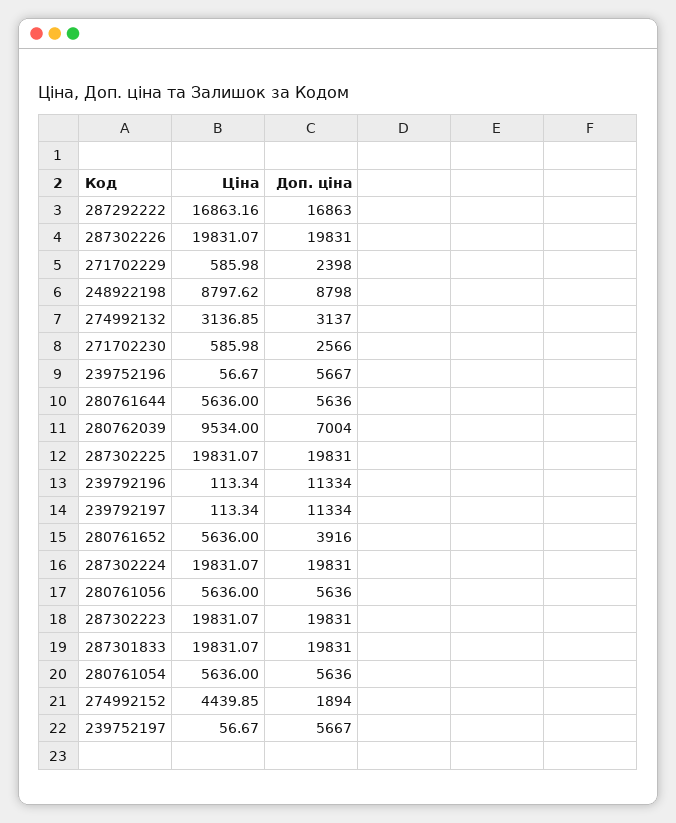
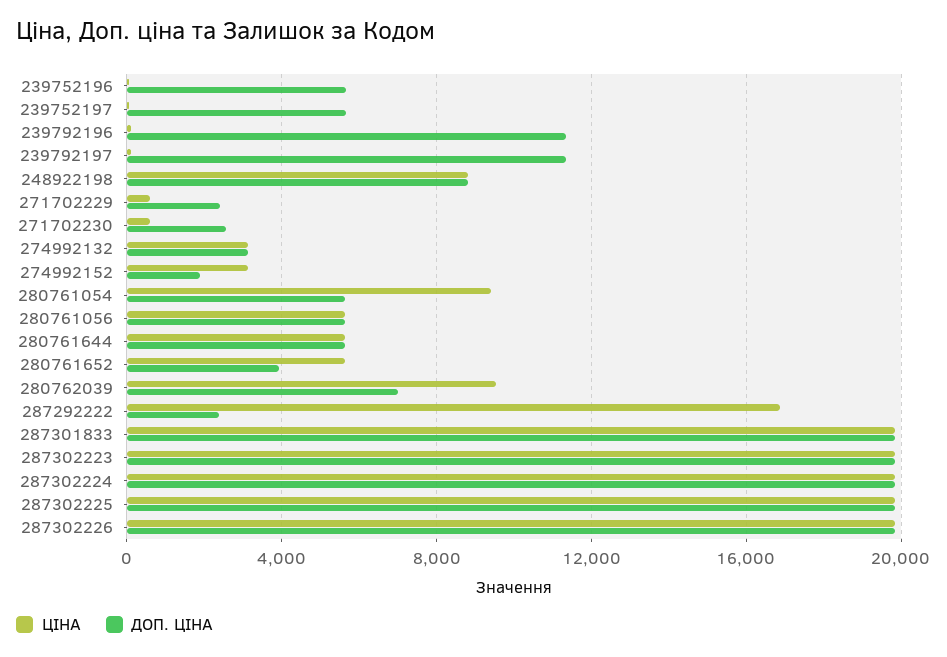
  {
    "Ціна": {
      "287292222": 16863.16,
      "287302226": 19831.07,
      "271702229": 585.98,
      "248922198": 8797.62,
      "274992132": 3136.85,
      "271702230": 585.98,
      "239752196": 56.67,
      "280761644": 5636,
      "280762039": 9534,
      "287302225": 19831.07,
      "239792196": 113.34,
      "239792197": 113.34,
      "280761652": 5636,
      "287302224": 19831.07,
      "280761056": 5636,
      "287302223": 19831.07,
      "287301833": 19831.07,
-     "280761054": 5636,
+     "280761054": 9500,
-     "274992152": 4439.85,
+     "274992152": 3000,
      "239752197": 56.67
    },
    "Доп. ціна": {
-     "287292222": 16863,
+     "287292222": 2500,
      "287302226": 19831,
      "271702229": 2398,
      "248922198": 8798,
      "274992132": 3137,
      "271702230": 2566,
      "239752196": 5667,
      "280761644": 5636,
      "280762039": 7004,
      "287302225": 19831,
      "239792196": 11334,
      "239792197": 11334,
      "280761652": 3916,
      "287302224": 19831,
      "280761056": 5636,
      "287302223": 19831,
      "287301833": 19831,
      "280761054": 5636,
      "274992152": 1894,
      "239752197": 5667
    }
  }

